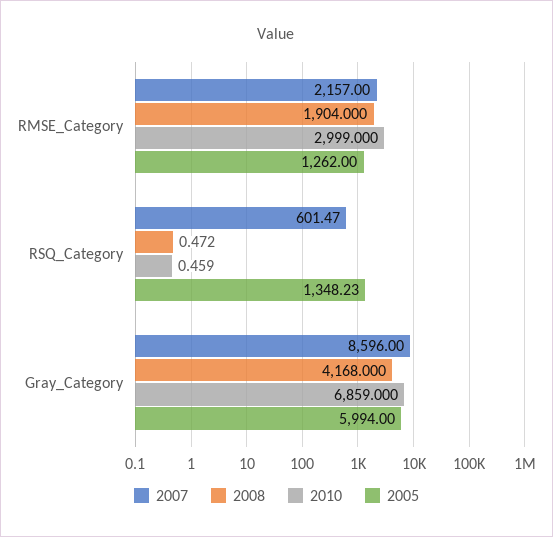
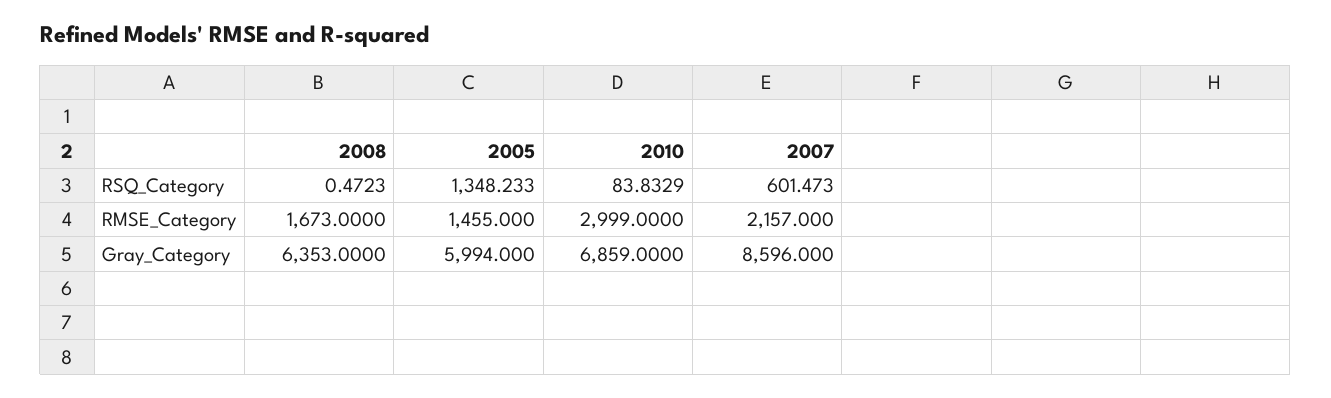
  {
    "2007": {
      "RMSE_Category": 2157,
      "RSQ_Category": 601.473,
      "Gray_Category": 8596
    },
    "2008": {
-     "RMSE_Category": 1904,
+     "RMSE_Category": 1673,
      "RSQ_Category": 0.4723,
-     "Gray_Category": 4168
+     "Gray_Category": 6353
    },
    "2010": {
      "RMSE_Category": 2999,
-     "RSQ_Category": 0.459,
+     "RSQ_Category": 83.8329,
      "Gray_Category": 6859
    },
    "2005": {
-     "RMSE_Category": 1262,
+     "RMSE_Category": 1455,
      "RSQ_Category": 1348.233,
      "Gray_Category": 5994
    }
  }

